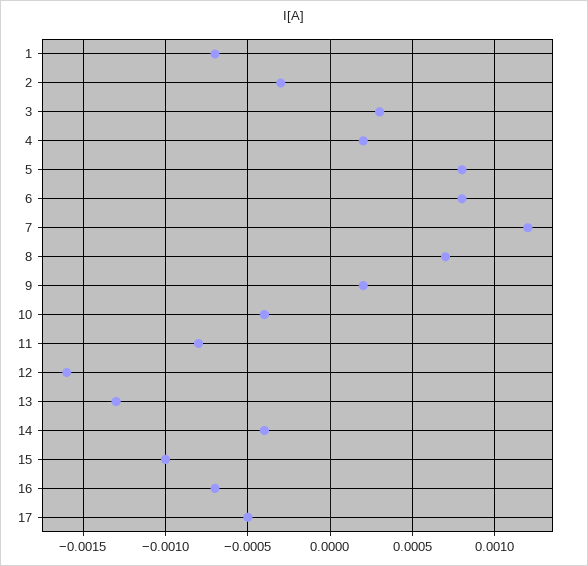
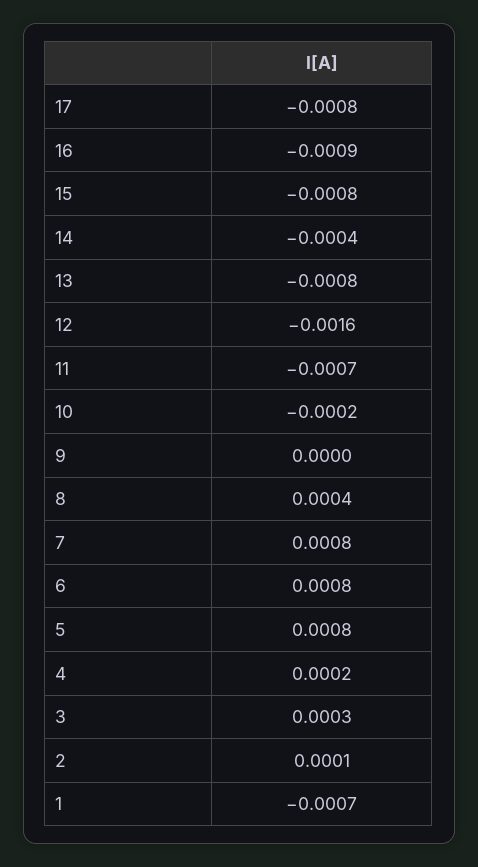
  {
    "1": -0.0007,
-   "2": -0.0003,
+   "2": 0.0001,
    "3": 0.0003,
    "4": 0.0002,
    "5": 0.0008,
    "6": 0.0008,
-   "7": 0.0012,
+   "7": 0.0008,
-   "8": 0.0007,
+   "8": 0.0004,
-   "9": 0.0002,
+   "9": 0,
-   "10": -0.0004,
+   "10": -0.0002,
-   "11": -0.0008,
+   "11": -0.0007,
    "12": -0.0016,
-   "13": -0.0013,
+   "13": -0.0008,
    "14": -0.0004,
-   "15": -0.001,
+   "15": -0.0008,
-   "16": -0.0007,
+   "16": -0.0009,
-   "17": -0.0005
+   "17": -0.0008
  }

